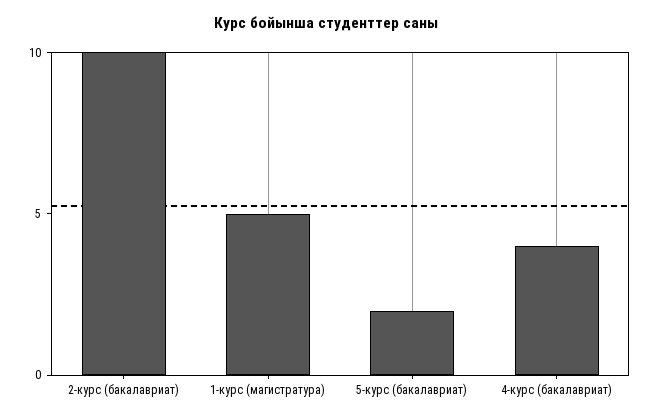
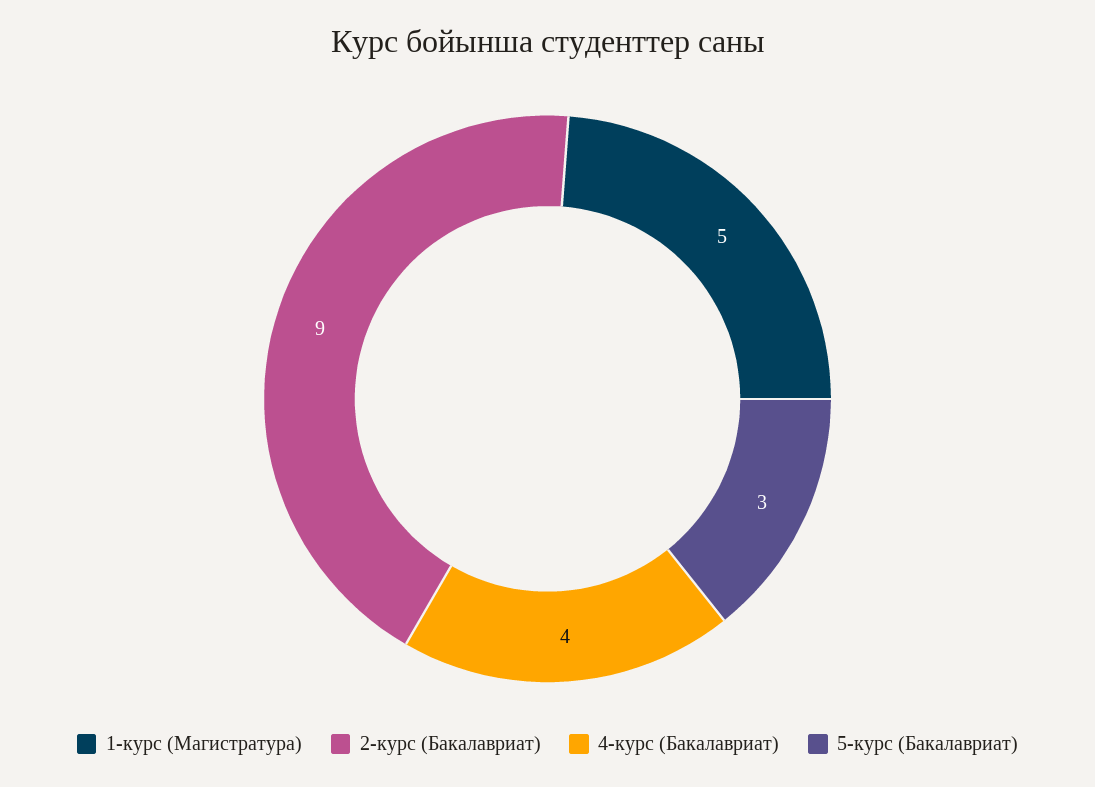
  {
-   "2-курс (бакалавриат)": 10,
+   "2-курс (бакалавриат)": 9,
    "1-курс (магистратура)": 5,
-   "5-курс (бакалавриат)": 2,
+   "5-курс (бакалавриат)": 3,
    "4-курс (бакалавриат)": 4
  }

